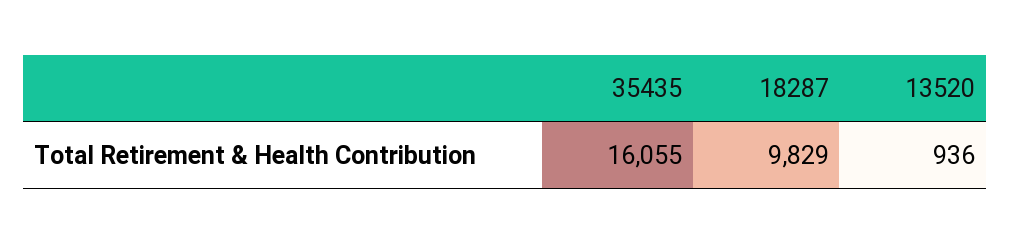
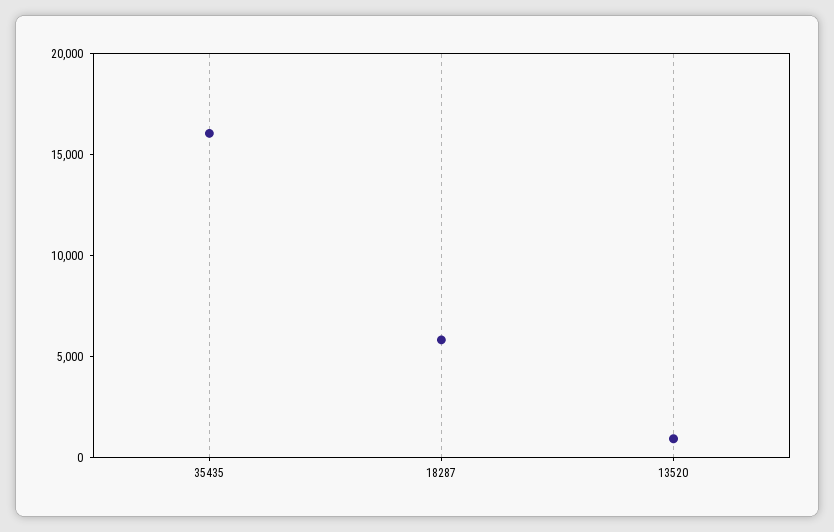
  {
    "35435": 16055,
-   "18287": 9829,
+   "18287": 6000,
    "13520": 936
  }

